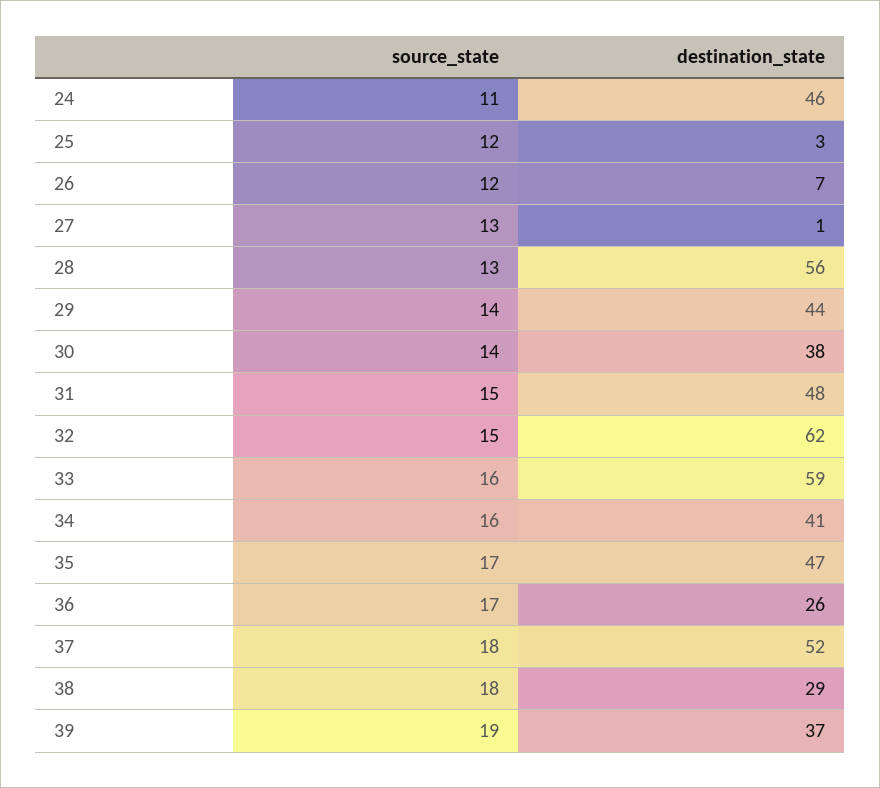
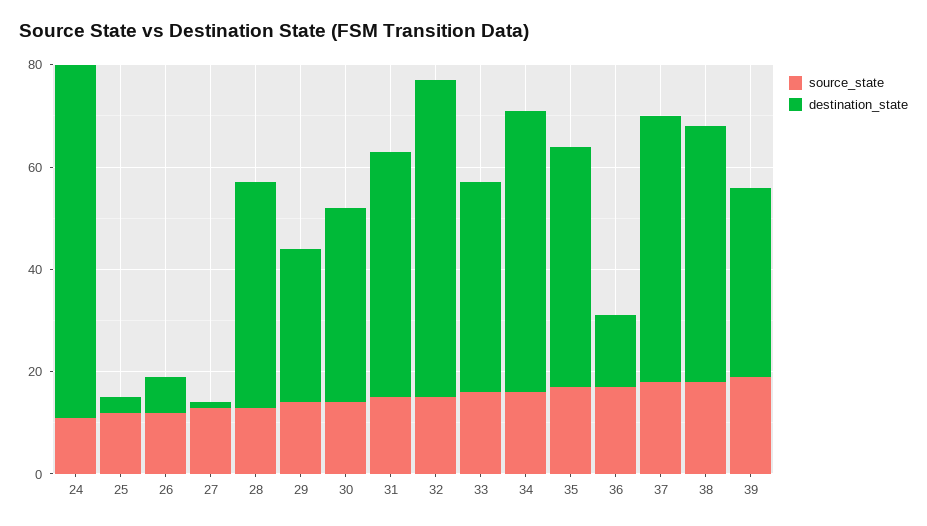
  {
    "source_state": {
      "24": 11,
      "25": 12,
      "26": 12,
      "27": 13,
      "28": 13,
      "29": 14,
      "30": 14,
      "31": 15,
      "32": 15,
      "33": 16,
      "34": 16,
      "35": 17,
      "36": 17,
      "37": 18,
      "38": 18,
      "39": 19
    },
    "destination_state": {
-     "24": 46,
+     "24": 70,
      "25": 3,
      "26": 7,
      "27": 1,
-     "28": 56,
+     "28": 45,
-     "29": 44,
+     "29": 30,
      "30": 38,
      "31": 48,
      "32": 62,
-     "33": 59,
+     "33": 40,
-     "34": 41,
+     "34": 55,
      "35": 47,
-     "36": 26,
+     "36": 15,
      "37": 52,
-     "38": 29,
+     "38": 50,
      "39": 37
    }
  }

